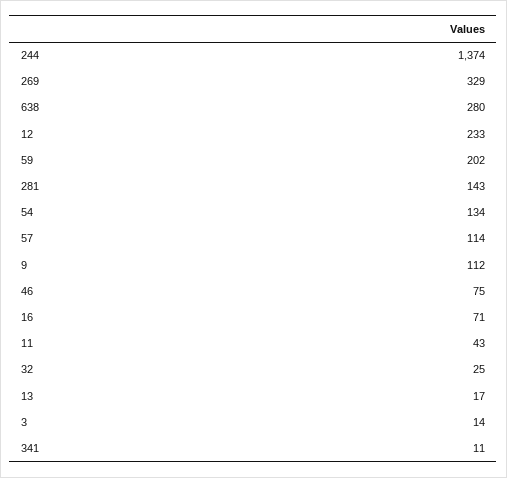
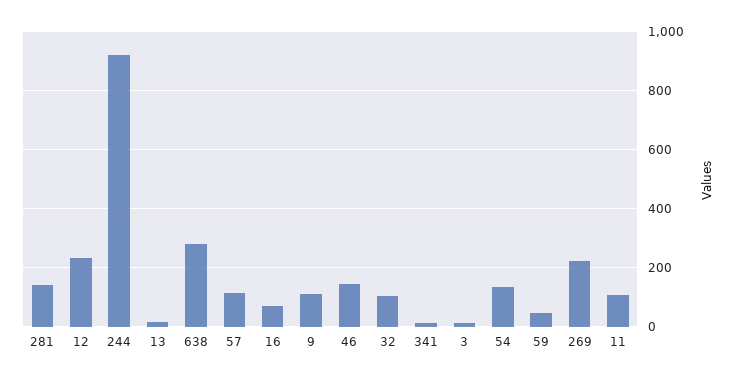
  {
-   "244": 1374,
+   "244": 925,
-   "269": 329,
+   "269": 225,
    "638": 280,
    "12": 233,
-   "59": 202,
+   "59": 50,
    "281": 143,
    "54": 134,
    "57": 114,
    "9": 112,
-   "46": 75,
+   "46": 150,
    "16": 71,
-   "11": 43,
+   "11": 100,
-   "32": 25,
+   "32": 100,
    "13": 17,
    "3": 14,
    "341": 11
  }

